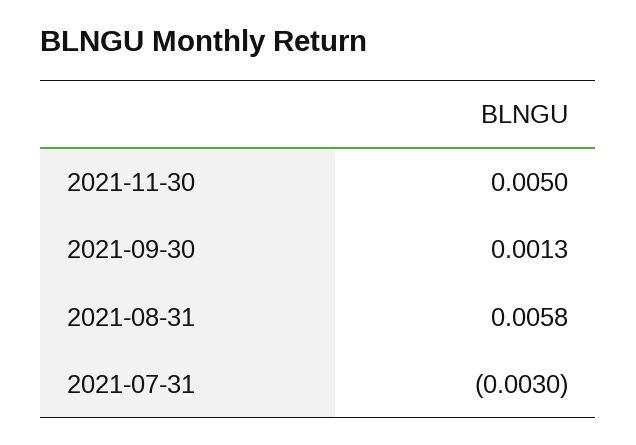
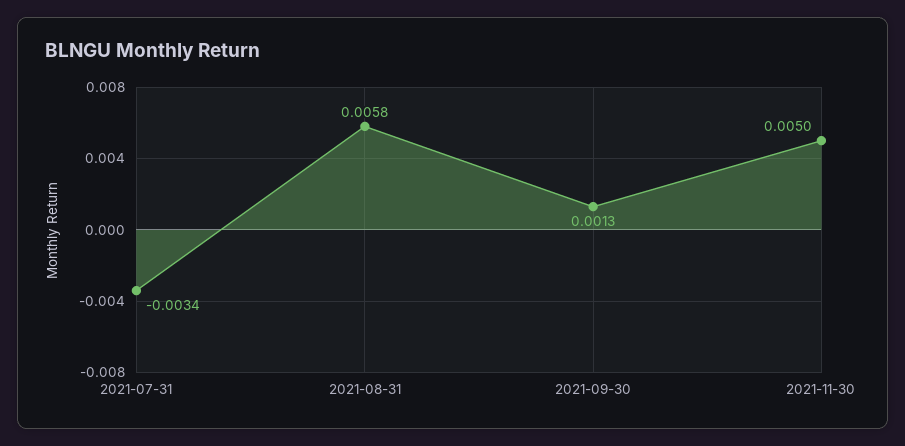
  {
    "2021-11-30": 0.005,
    "2021-09-30": 0.0013,
    "2021-08-31": 0.0058,
-   "2021-07-31": -0.003
+   "2021-07-31": -0.0034
  }

